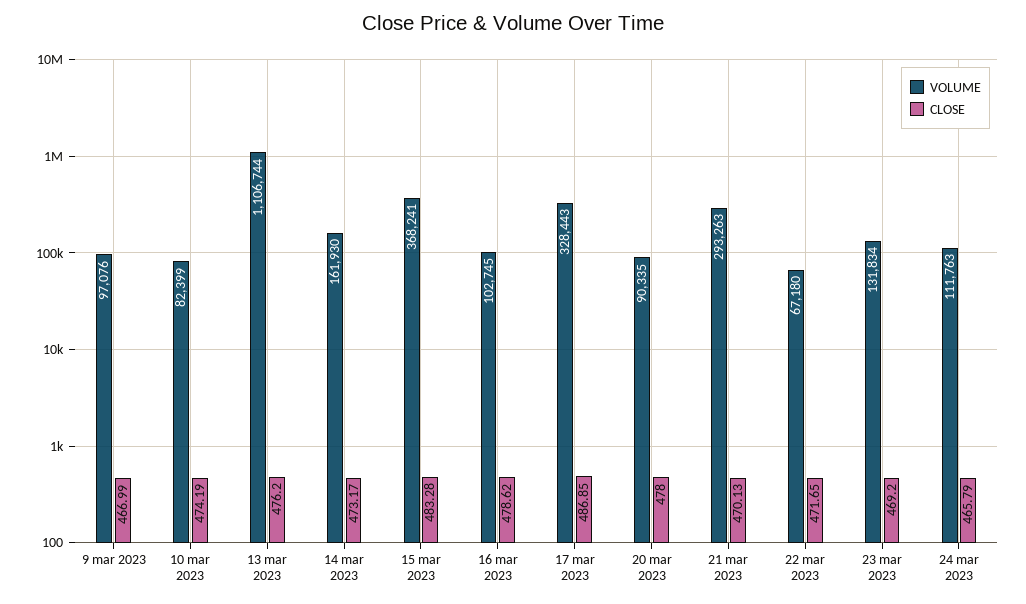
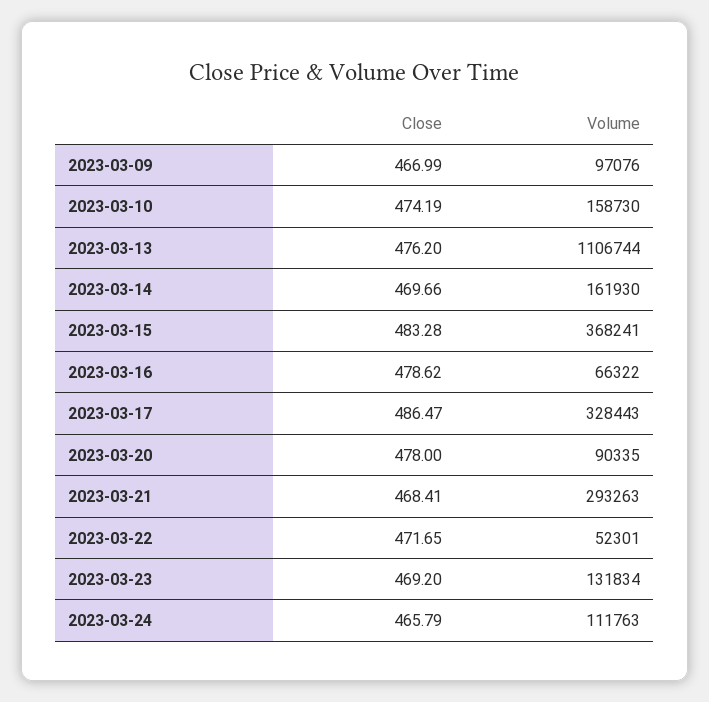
  {
    "VOLUME": {
      "9 mar 2023": 97076,
-     "10 mar 2023": 82399,
+     "10 mar 2023": 158730,
      "13 mar 2023": 1106744,
      "14 mar 2023": 161930,
      "15 mar 2023": 368241,
-     "16 mar 2023": 102745,
+     "16 mar 2023": 66322,
      "17 mar 2023": 328443,
      "20 mar 2023": 90335,
      "21 mar 2023": 293263,
-     "22 mar 2023": 67180,
+     "22 mar 2023": 52301,
      "23 mar 2023": 131834,
      "24 mar 2023": 111763
    },
    "CLOSE": {
      "9 mar 2023": 466.99,
      "10 mar 2023": 474.19,
      "13 mar 2023": 476.2,
-     "14 mar 2023": 473.17,
+     "14 mar 2023": 469.66,
      "15 mar 2023": 483.28,
      "16 mar 2023": 478.62,
-     "17 mar 2023": 486.85,
+     "17 mar 2023": 486.47,
      "20 mar 2023": 478,
-     "21 mar 2023": 470.13,
+     "21 mar 2023": 468.41,
      "22 mar 2023": 471.65,
      "23 mar 2023": 469.2,
      "24 mar 2023": 465.79
    }
  }

